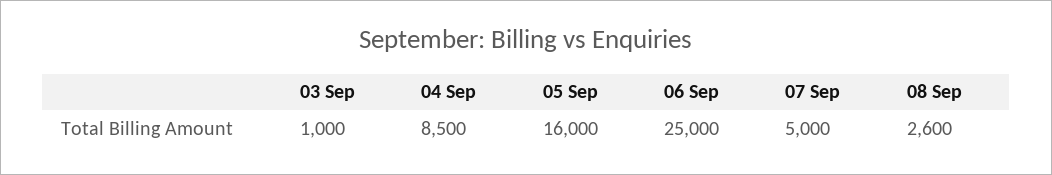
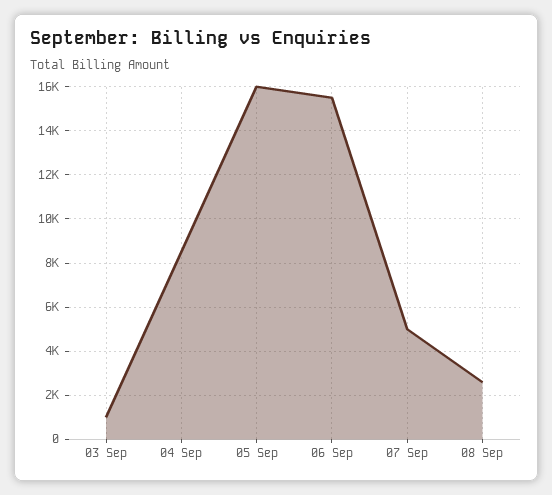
  {
    "03 Sep": 1000,
    "04 Sep": 8500,
    "05 Sep": 16000,
-   "06 Sep": 25000,
+   "06 Sep": 15500,
    "07 Sep": 5000,
    "08 Sep": 2600
  }

